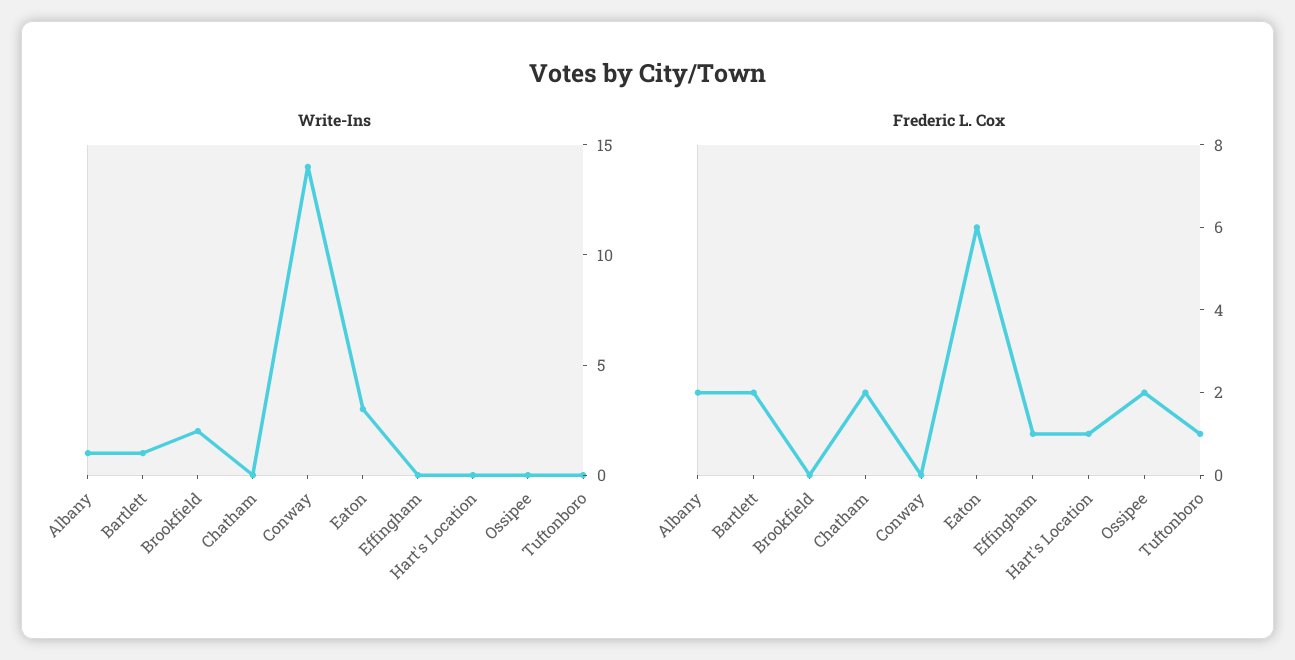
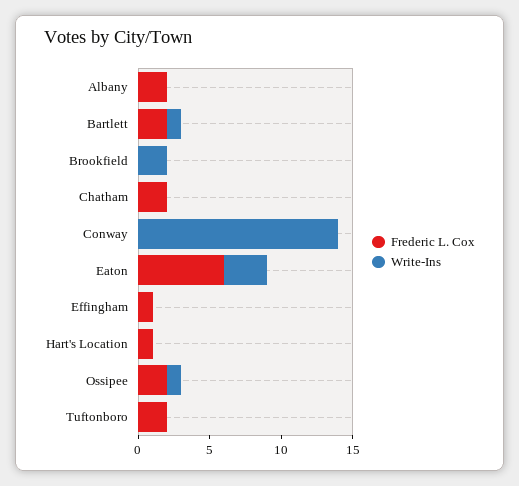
  {
    "Write-Ins": {
-     "Albany": 1,
+     "Albany": 0,
      "Bartlett": 1,
      "Brookfield": 2,
      "Chatham": 0,
      "Conway": 14,
      "Eaton": 3,
      "Effingham": 0,
      "Hart's Location": 0,
-     "Ossipee": 0,
+     "Ossipee": 1,
      "Tuftonboro": 0
    },
    "Frederic L. Cox": {
      "Albany": 2,
      "Bartlett": 2,
      "Brookfield": 0,
      "Chatham": 2,
      "Conway": 0,
      "Eaton": 6,
      "Effingham": 1,
      "Hart's Location": 1,
      "Ossipee": 2,
-     "Tuftonboro": 1
+     "Tuftonboro": 2
    }
  }

